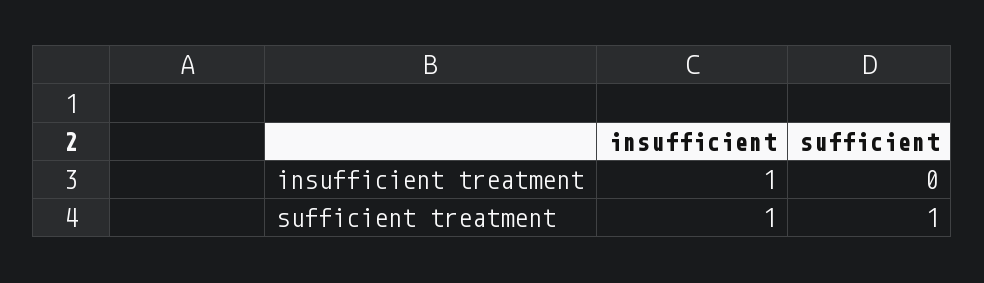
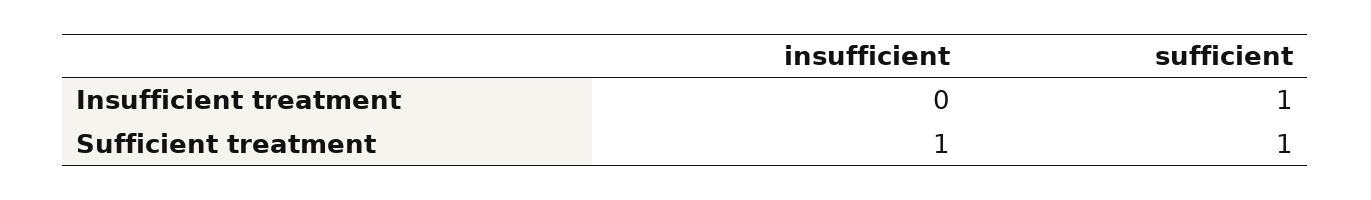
  {
    "insufficient": {
-     "insufficient treatment": 1,
+     "insufficient treatment": 0,
      "sufficient treatment": 1
    },
    "sufficient": {
-     "insufficient treatment": 0,
+     "insufficient treatment": 1,
      "sufficient treatment": 1
    }
  }

